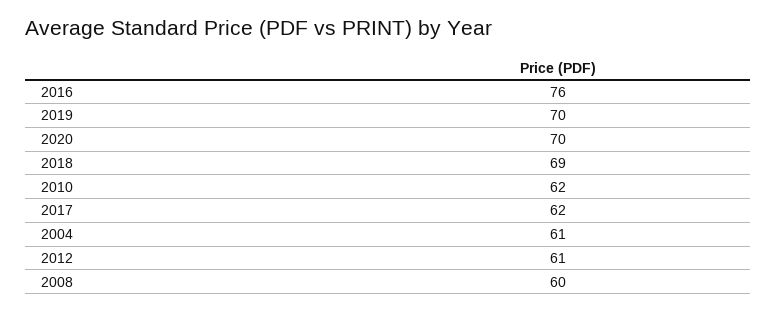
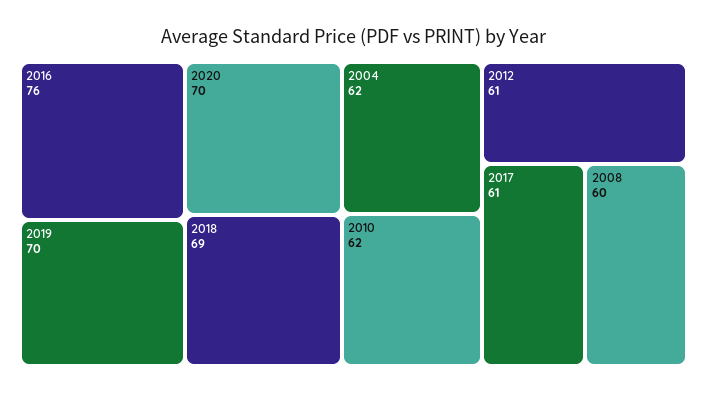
  {
    "2016": 76,
    "2019": 70,
    "2020": 70,
    "2018": 69,
    "2010": 62,
-   "2017": 62,
+   "2017": 61,
-   "2004": 61,
+   "2004": 62,
    "2012": 61,
    "2008": 60
  }

